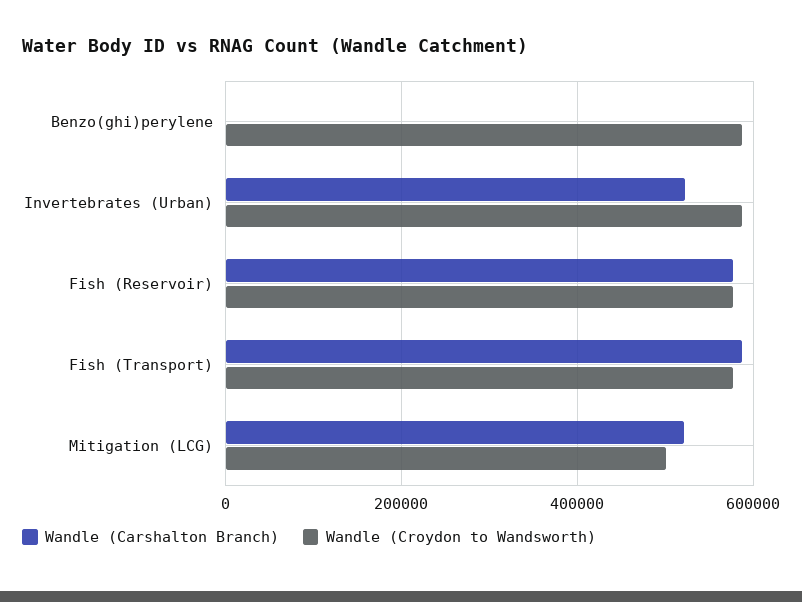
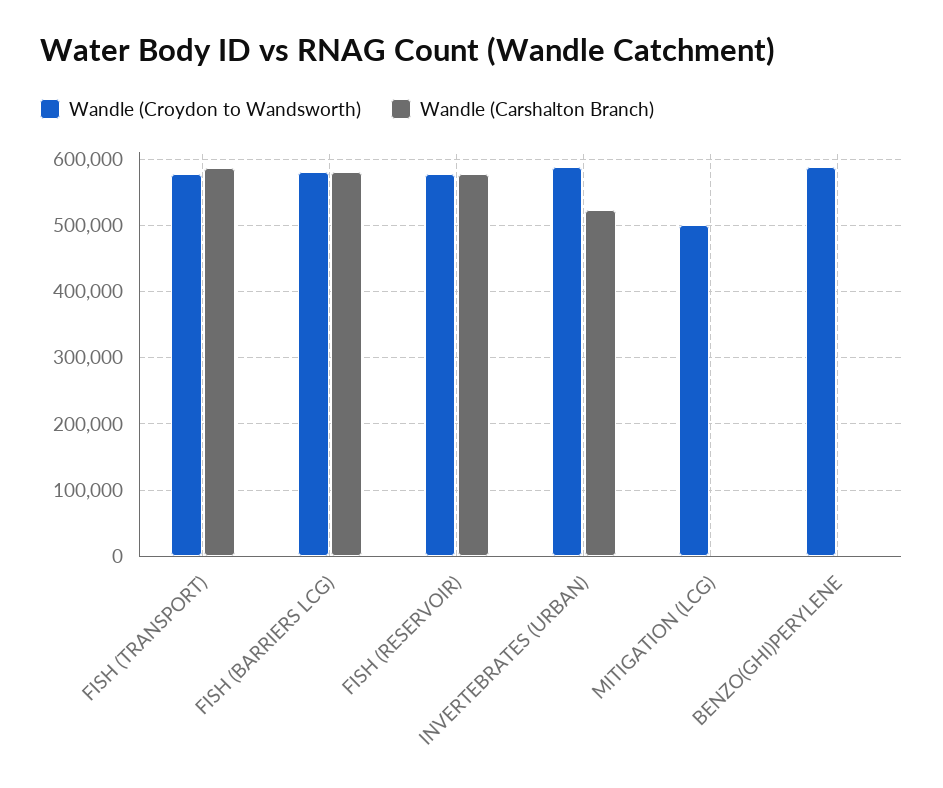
  {
    "Wandle (Carshalton Branch)": {
      "Benzo(ghi)perylene": 0,
      "Invertebrates (Urban)": 520000,
      "Fish (Reservoir)": 580000,
      "Fish (Transport)": 590000,
-     "Mitigation (LCG)": 520000
+     "Mitigation (LCG)": 0,
+     "FISH (BARRIERS LCG)": 580000
    },
    "Wandle (Croydon to Wandsworth)": {
      "Benzo(ghi)perylene": 590000,
      "Invertebrates (Urban)": 590000,
      "Fish (Reservoir)": 580000,
      "Fish (Transport)": 580000,
-     "Mitigation (LCG)": 500000
+     "Mitigation (LCG)": 500000,
+     "FISH (BARRIERS LCG)": 580000
    }
  }

